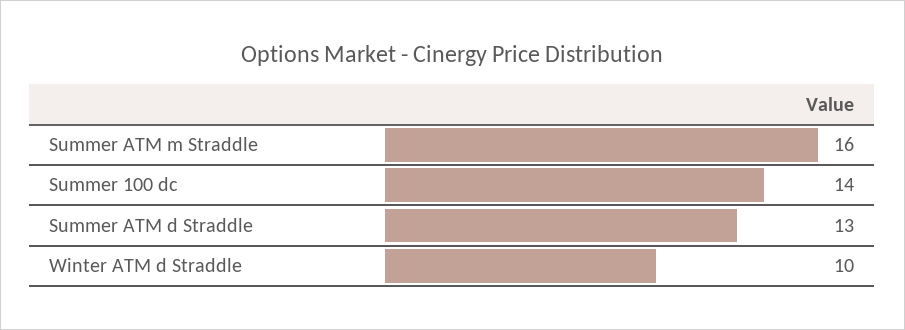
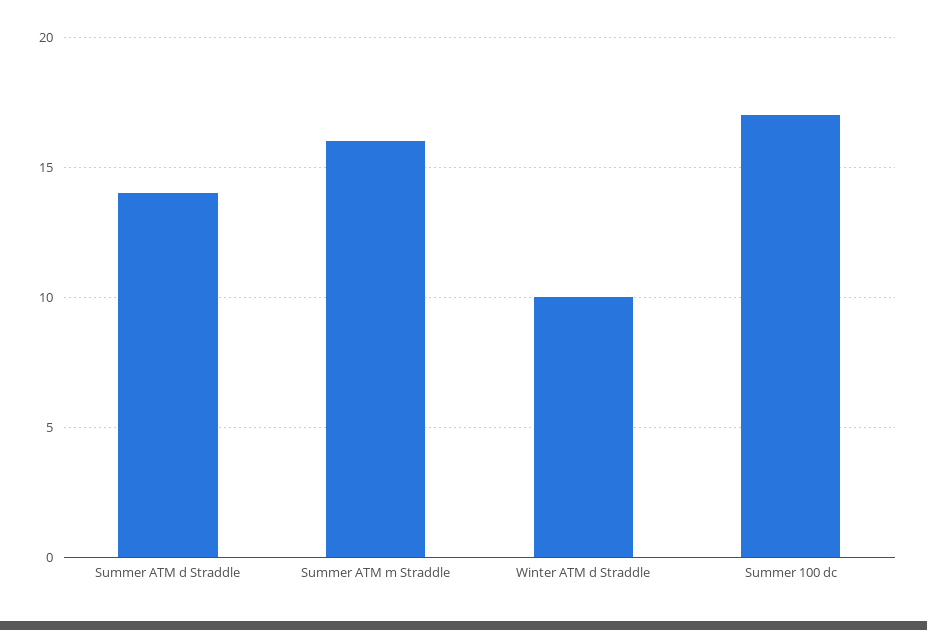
  {
    "Summer ATM m Straddle": 16,
-   "Summer 100 dc": 14,
+   "Summer 100 dc": 17,
-   "Summer ATM d Straddle": 13,
+   "Summer ATM d Straddle": 14,
    "Winter ATM d Straddle": 10
  }

